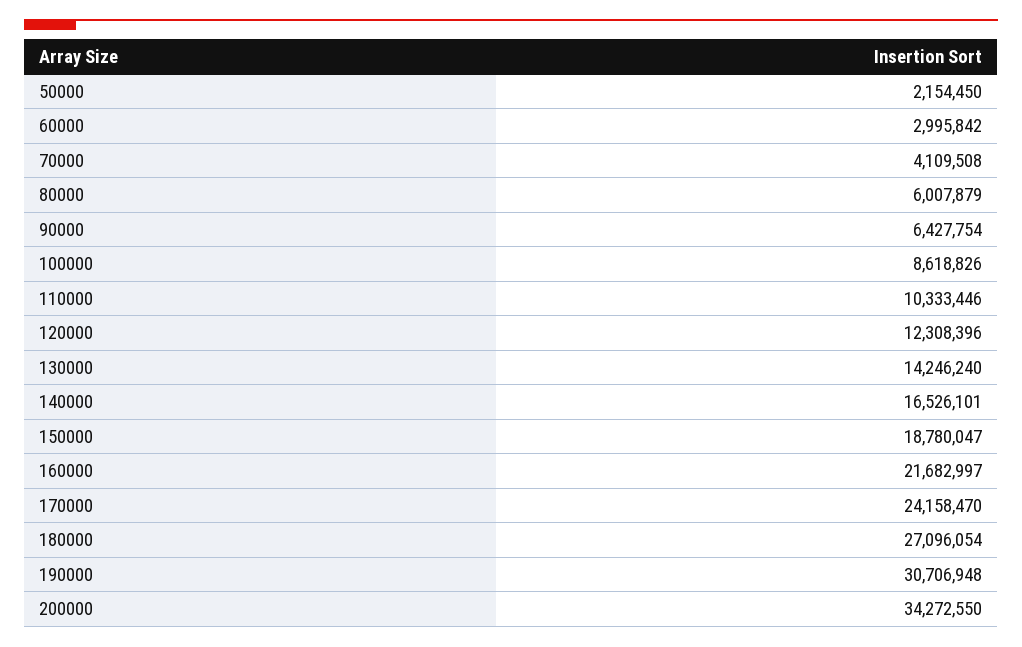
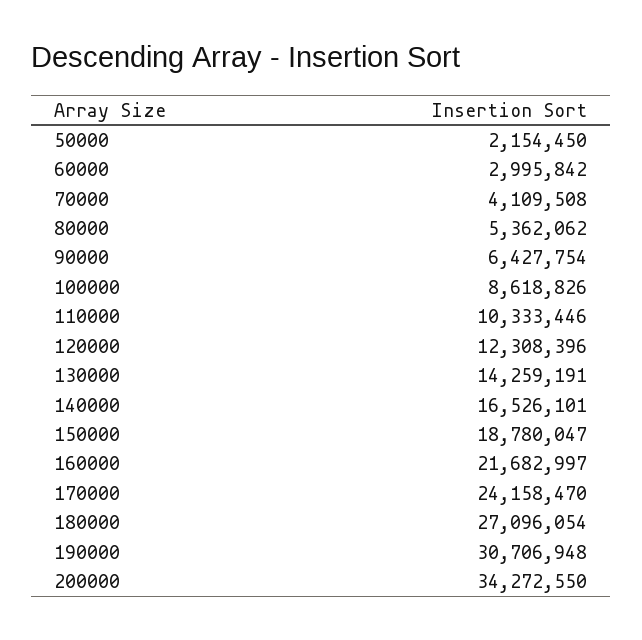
  {
    "50000": 2154450,
    "60000": 2995842,
    "70000": 4109508,
-   "80000": 6007879,
+   "80000": 5362062,
    "90000": 6427754,
    "100000": 8618826,
    "110000": 10333446,
    "120000": 12308396,
-   "130000": 14246240,
+   "130000": 14259191,
    "140000": 16526101,
    "150000": 18780047,
    "160000": 21682997,
    "170000": 24158470,
    "180000": 27096054,
    "190000": 30706948,
    "200000": 34272550
  }

